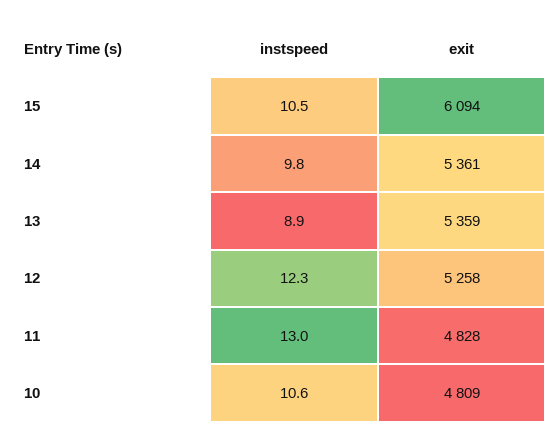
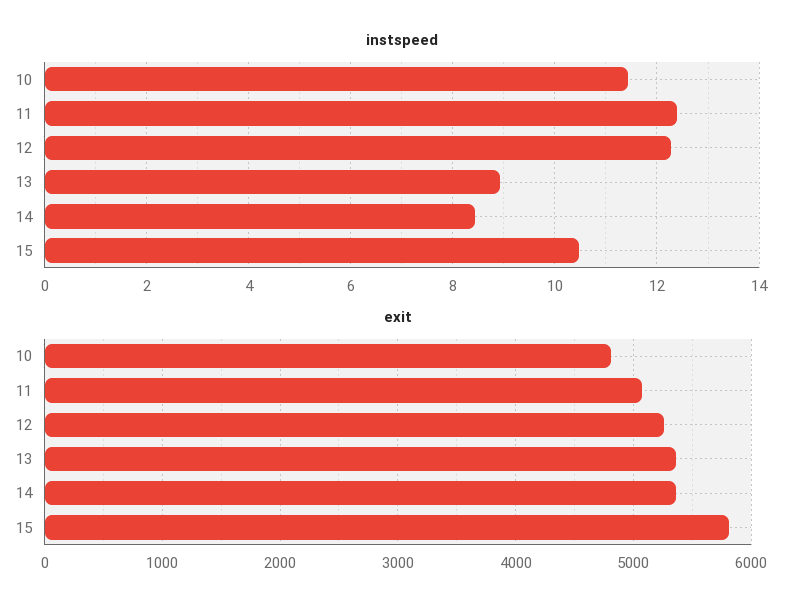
  {
    "instspeed": {
      "15": 10.5,
-     "14": 9.8,
+     "14": 8.4,
      "13": 8.9,
      "12": 12.3,
-     "11": 13,
+     "11": 12.4,
-     "10": 10.6
+     "10": 11.4
    },
    "exit": {
-     "15": 6094,
+     "15": 5800,
      "14": 5361,
      "13": 5359,
      "12": 5258,
-     "11": 4828,
+     "11": 5100,
      "10": 4809
    }
  }

